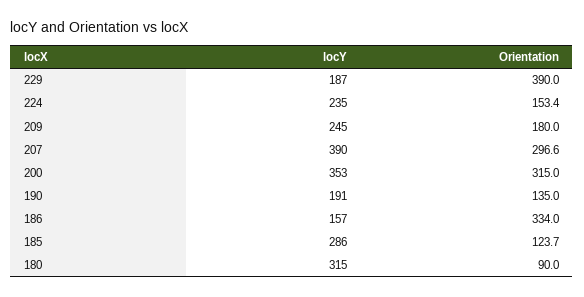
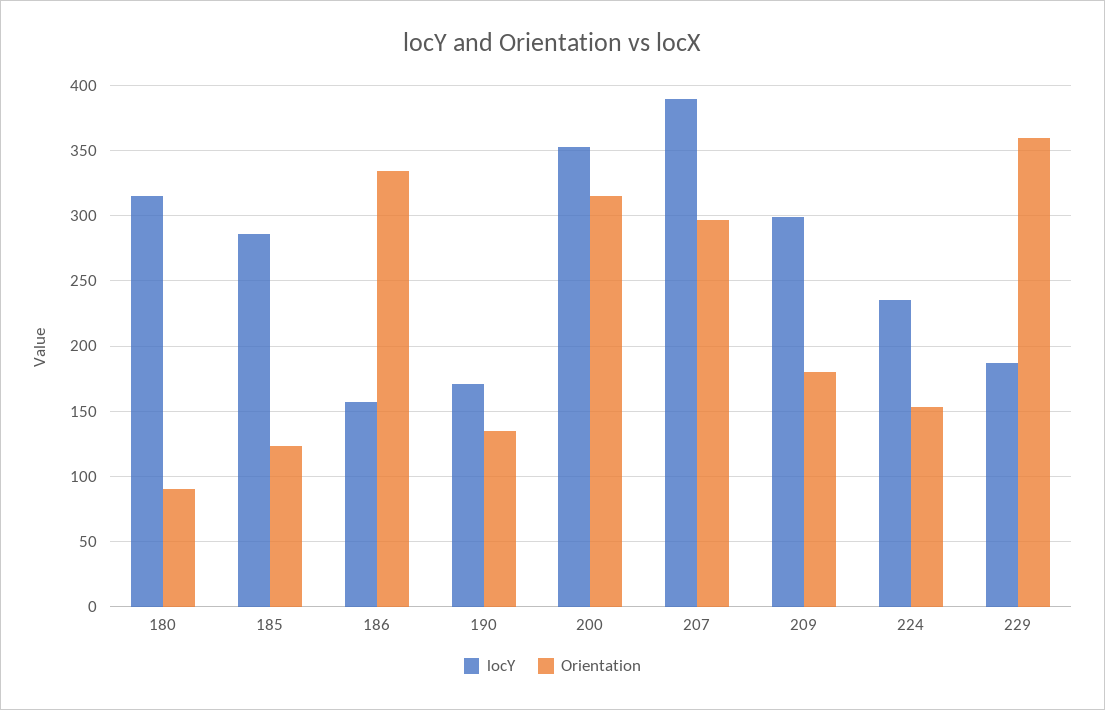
  {
    "locY": {
      "229": 187,
      "224": 235,
-     "209": 245,
+     "209": 300,
      "207": 390,
      "200": 353,
-     "190": 191,
+     "190": 170,
      "186": 157,
      "185": 286,
      "180": 315
    },
    "Orientation": {
-     "229": 390,
+     "229": 360,
      "224": 153.4,
      "209": 180,
      "207": 296.6,
      "200": 315,
      "190": 135,
      "186": 334,
      "185": 123.7,
      "180": 90
    }
  }

